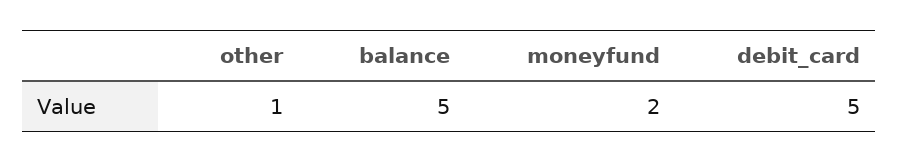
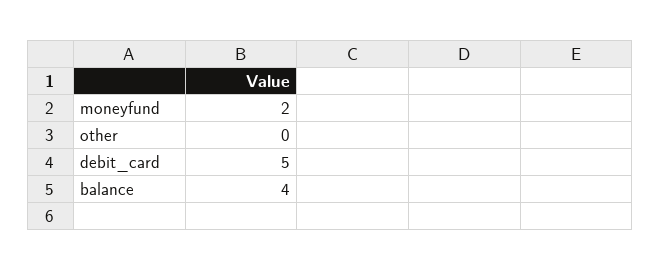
  {
-   "other": 1,
+   "other": 0,
-   "balance": 5,
+   "balance": 4,
    "moneyfund": 2,
    "debit_card": 5
  }

